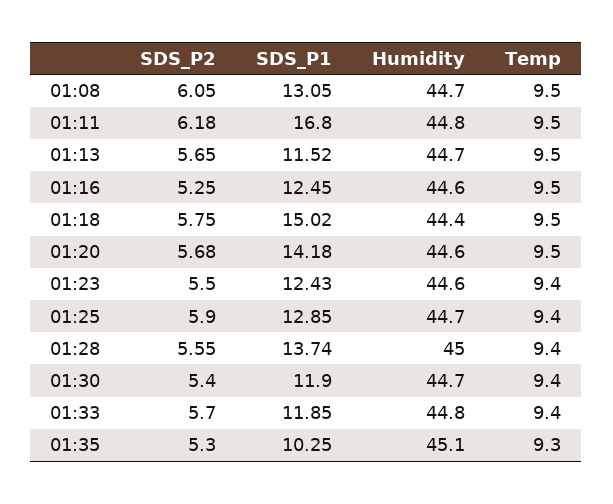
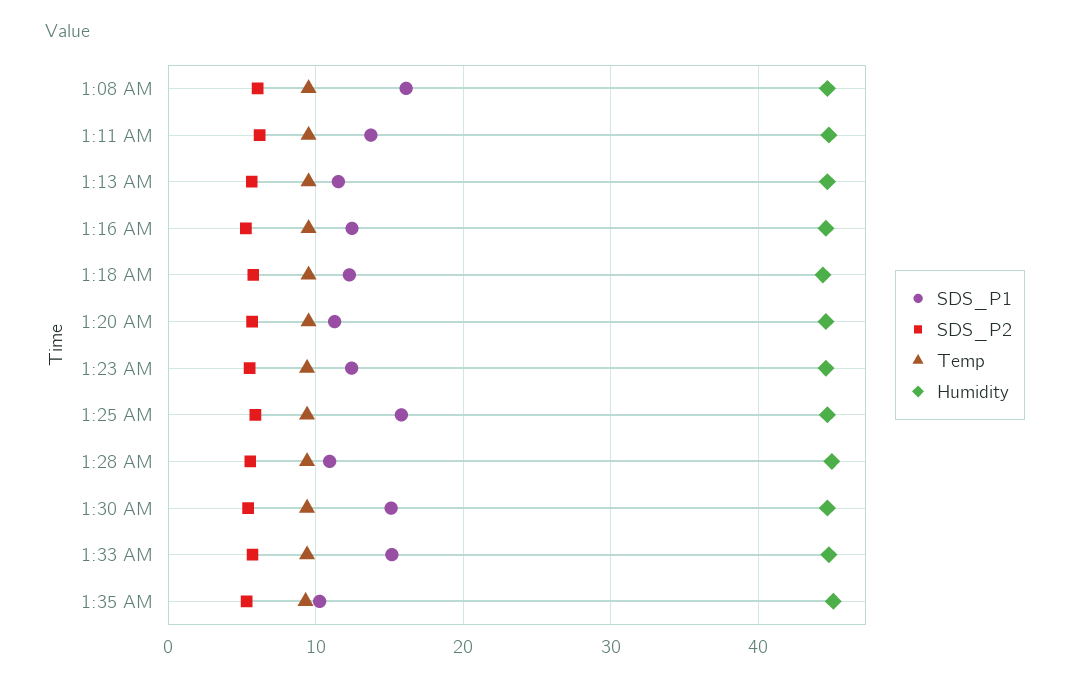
  {
    "SDS_P2": {
      "01:08": 6.05,
      "01:11": 6.18,
      "01:13": 5.65,
      "01:16": 5.25,
      "01:18": 5.75,
      "01:20": 5.68,
      "01:23": 5.5,
      "01:25": 5.9,
      "01:28": 5.55,
      "01:30": 5.4,
      "01:33": 5.7,
      "01:35": 5.3
    },
    "SDS_P1": {
-     "01:08": 13.05,
+     "01:08": 16,
-     "01:11": 16.8,
+     "01:11": 14,
      "01:13": 11.52,
      "01:16": 12.45,
-     "01:18": 15.02,
+     "01:18": 12,
-     "01:20": 14.18,
+     "01:20": 11,
      "01:23": 12.43,
-     "01:25": 12.85,
+     "01:25": 16,
-     "01:28": 13.74,
+     "01:28": 11,
-     "01:30": 11.9,
+     "01:30": 15,
-     "01:33": 11.85,
+     "01:33": 15,
      "01:35": 10.25
    },
    "Humidity": {
      "01:08": 44.7,
      "01:11": 44.8,
      "01:13": 44.7,
      "01:16": 44.6,
      "01:18": 44.4,
      "01:20": 44.6,
      "01:23": 44.6,
      "01:25": 44.7,
      "01:28": 45,
      "01:30": 44.7,
      "01:33": 44.8,
      "01:35": 45.1
    },
    "Temp": {
      "01:08": 9.5,
      "01:11": 9.5,
      "01:13": 9.5,
      "01:16": 9.5,
      "01:18": 9.5,
      "01:20": 9.5,
      "01:23": 9.4,
      "01:25": 9.4,
      "01:28": 9.4,
      "01:30": 9.4,
      "01:33": 9.4,
      "01:35": 9.3
    }
  }

